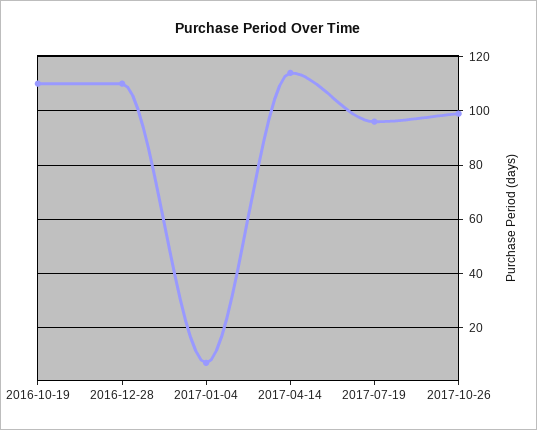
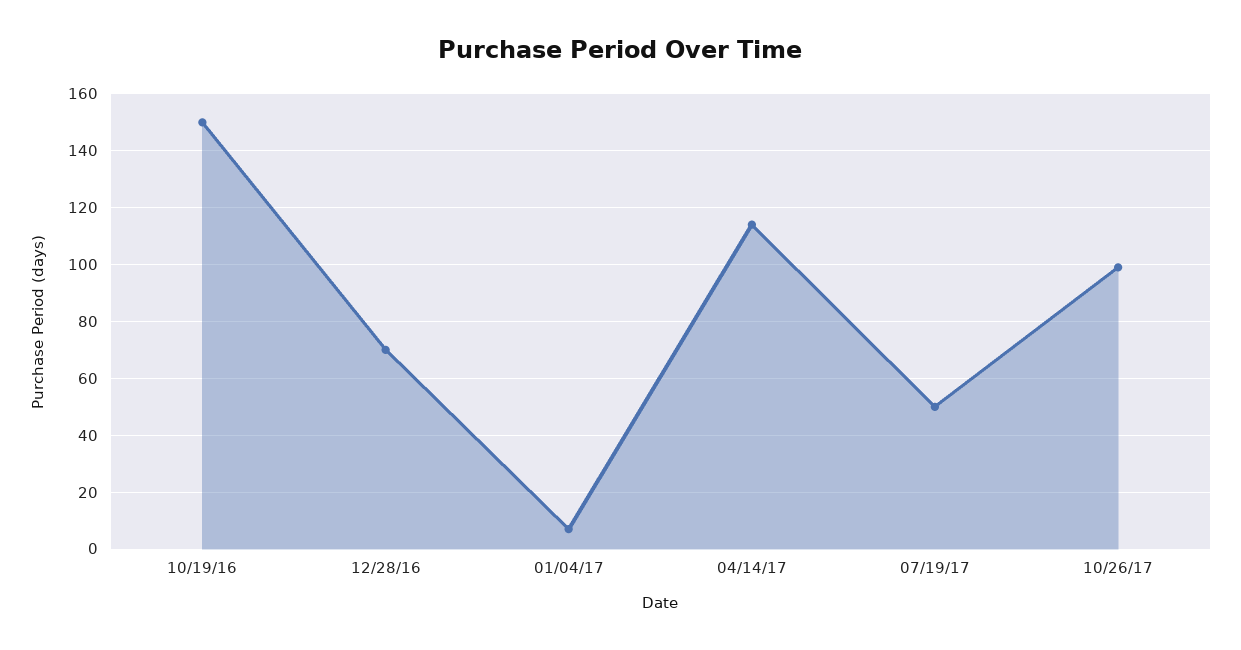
  {
-   "2016-10-19": 110,
+   "2016-10-19": 150,
-   "2016-12-28": 110,
+   "2016-12-28": 70,
    "2017-01-04": 5,
    "2017-04-14": 115,
-   "2017-07-19": 95,
+   "2017-07-19": 50,
    "2017-10-26": 100
  }

